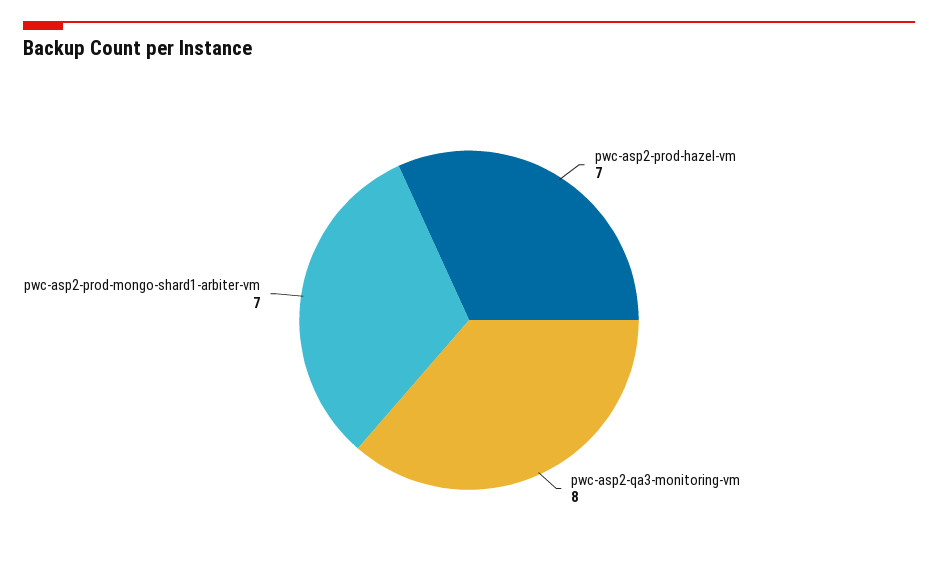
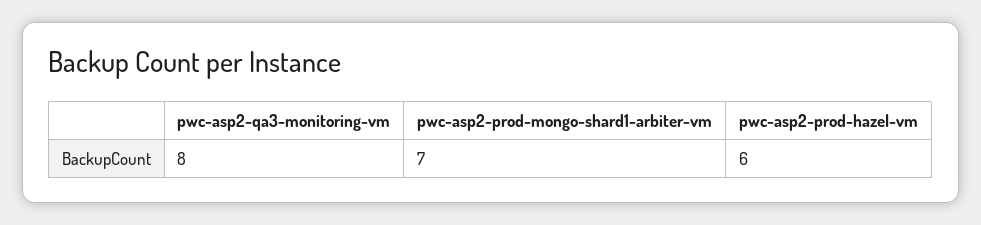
  {
-   "pwc-asp2-prod-hazel-vm": 7,
+   "pwc-asp2-prod-hazel-vm": 6,
    "pwc-asp2-qa3-monitoring-vm": 8,
    "pwc-asp2-prod-mongo-shard1-arbiter-vm": 7
  }

